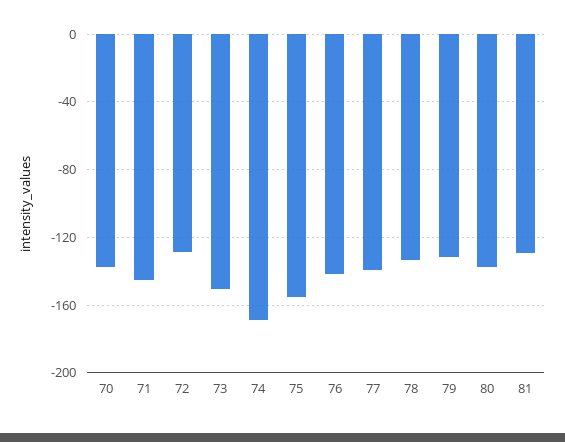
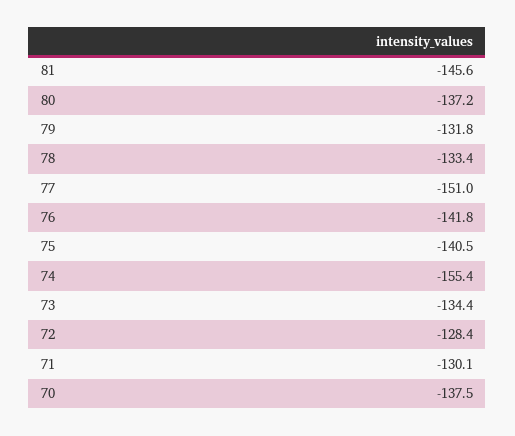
  {
    "70": -137.5,
-   "71": -145,
+   "71": -130.1,
    "72": -128.4,
-   "73": -150,
+   "73": -134.4,
-   "74": -170,
+   "74": -155.4,
-   "75": -155,
+   "75": -140.5,
    "76": -141.8,
-   "77": -140,
+   "77": -151,
    "78": -133.4,
    "79": -131.8,
    "80": -137.2,
-   "81": -130
+   "81": -145.6
  }

